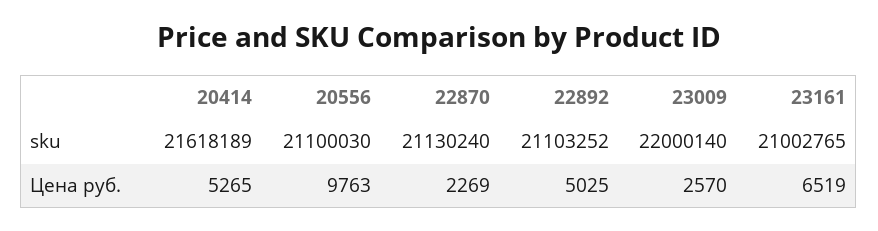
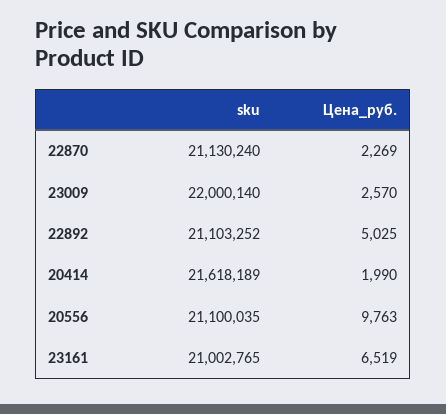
  {
    "20414": {
      "sku": 21618189,
-     "Цена руб.": 5265
+     "Цена руб.": 1990
    },
    "20556": {
-     "sku": 21100030,
+     "sku": 21100035,
      "Цена руб.": 9763
    },
    "22870": {
      "sku": 21130240,
      "Цена руб.": 2269
    },
    "22892": {
      "sku": 21103252,
      "Цена руб.": 5025
    },
    "23009": {
      "sku": 22000140,
      "Цена руб.": 2570
    },
    "23161": {
      "sku": 21002765,
      "Цена руб.": 6519
    }
  }

